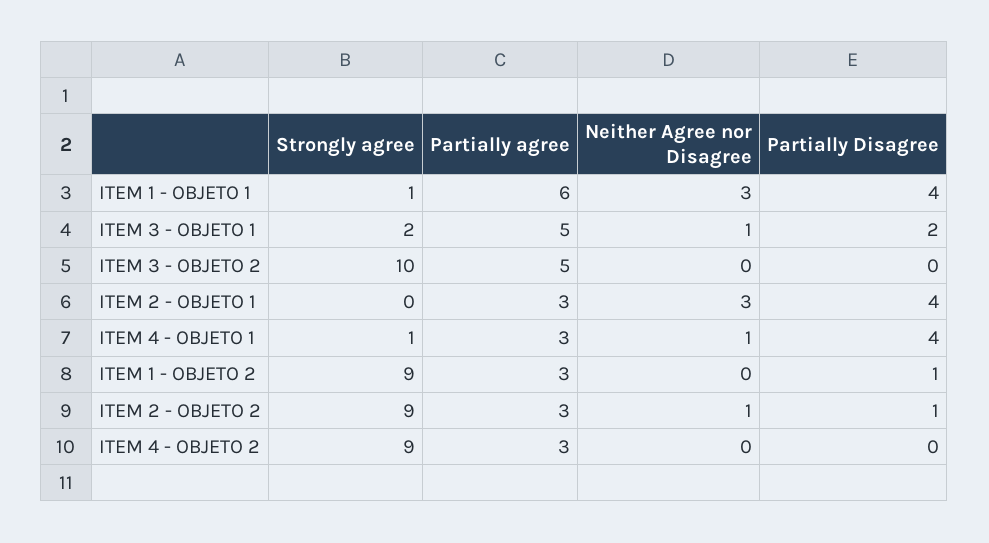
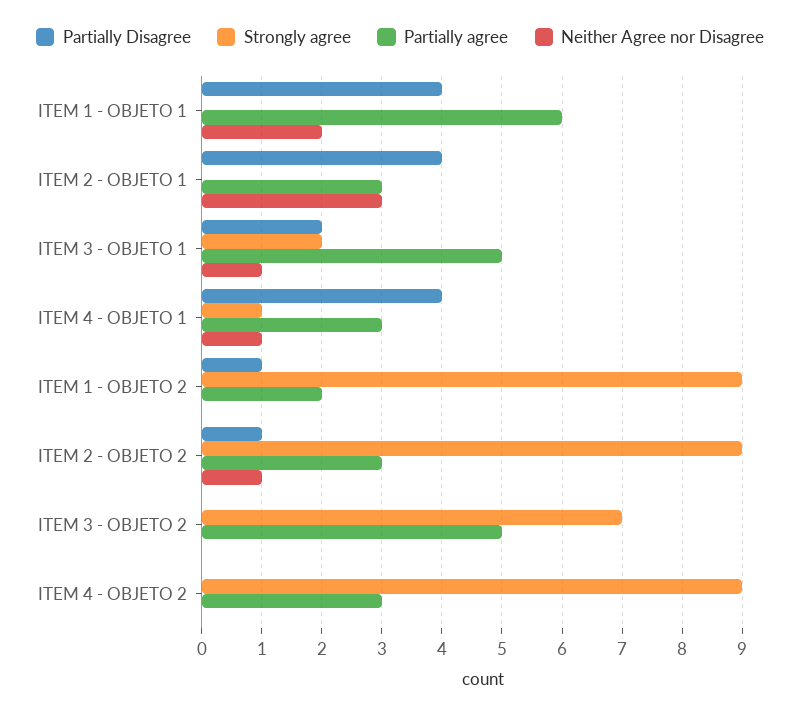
  {
    "Strongly agree": {
-     "ITEM 1 - OBJETO 1": 1,
+     "ITEM 1 - OBJETO 1": 0,
      "ITEM 3 - OBJETO 1": 2,
-     "ITEM 3 - OBJETO 2": 10,
+     "ITEM 3 - OBJETO 2": 7,
      "ITEM 2 - OBJETO 1": 0,
      "ITEM 4 - OBJETO 1": 1,
      "ITEM 1 - OBJETO 2": 9,
      "ITEM 2 - OBJETO 2": 9,
      "ITEM 4 - OBJETO 2": 9
    },
    "Partially agree": {
      "ITEM 1 - OBJETO 1": 6,
      "ITEM 3 - OBJETO 1": 5,
      "ITEM 3 - OBJETO 2": 5,
      "ITEM 2 - OBJETO 1": 3,
      "ITEM 4 - OBJETO 1": 3,
-     "ITEM 1 - OBJETO 2": 3,
+     "ITEM 1 - OBJETO 2": 2,
      "ITEM 2 - OBJETO 2": 3,
      "ITEM 4 - OBJETO 2": 3
    },
    "Neither Agree nor Disagree": {
-     "ITEM 1 - OBJETO 1": 3,
+     "ITEM 1 - OBJETO 1": 2,
      "ITEM 3 - OBJETO 1": 1,
      "ITEM 3 - OBJETO 2": 0,
      "ITEM 2 - OBJETO 1": 3,
      "ITEM 4 - OBJETO 1": 1,
      "ITEM 1 - OBJETO 2": 0,
      "ITEM 2 - OBJETO 2": 1,
      "ITEM 4 - OBJETO 2": 0
    },
    "Partially Disagree": {
      "ITEM 1 - OBJETO 1": 4,
      "ITEM 3 - OBJETO 1": 2,
      "ITEM 3 - OBJETO 2": 0,
      "ITEM 2 - OBJETO 1": 4,
      "ITEM 4 - OBJETO 1": 4,
      "ITEM 1 - OBJETO 2": 1,
      "ITEM 2 - OBJETO 2": 1,
      "ITEM 4 - OBJETO 2": 0
    }
  }

